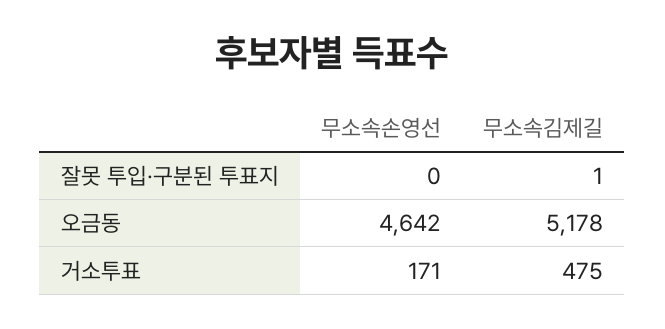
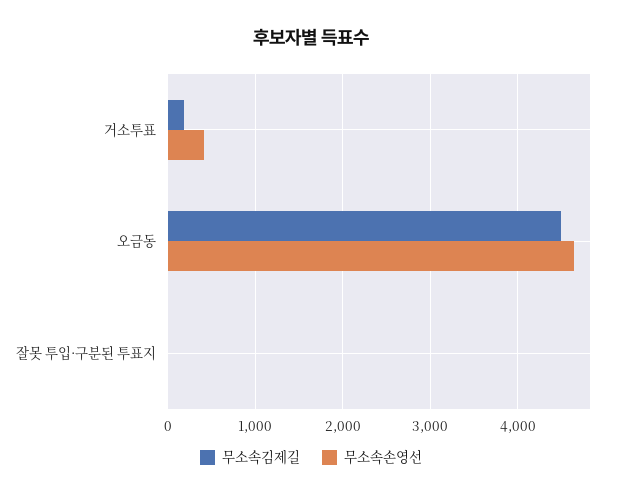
  {
    "무소속손영선": {
      "잘못 투입·구분된 투표지": 0,
      "오금동": 4642,
-     "거소투표": 171
+     "거소투표": 400
    },
    "무소속김제길": {
      "잘못 투입·구분된 투표지": 1,
-     "오금동": 5178,
+     "오금동": 4500,
-     "거소투표": 475
+     "거소투표": 200
    }
  }

